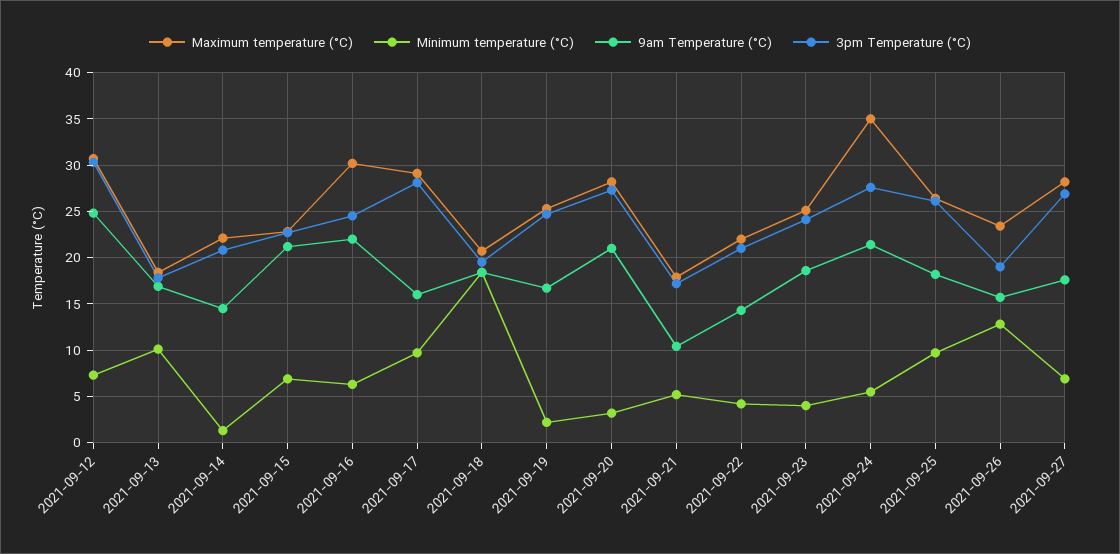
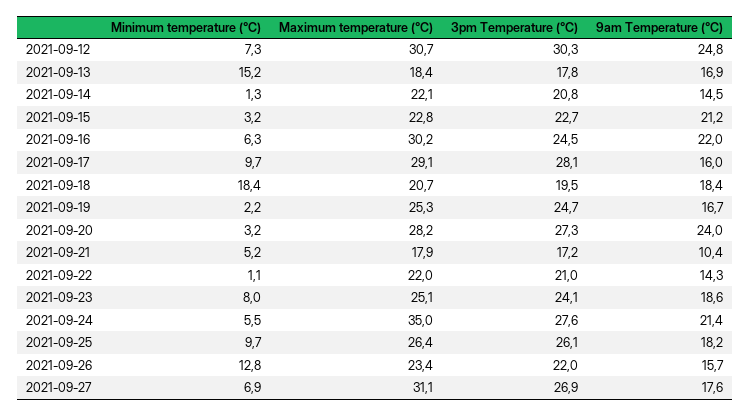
  {
    "Maximum temperature (°C)": {
      "2021-09-12": 30.7,
      "2021-09-13": 18.4,
      "2021-09-14": 22.1,
      "2021-09-15": 22.8,
      "2021-09-16": 30.2,
      "2021-09-17": 29.1,
      "2021-09-18": 20.7,
      "2021-09-19": 25.3,
      "2021-09-20": 28.2,
      "2021-09-21": 17.9,
      "2021-09-22": 22,
      "2021-09-23": 25.1,
      "2021-09-24": 35,
      "2021-09-25": 26.4,
      "2021-09-26": 23.4,
-     "2021-09-27": 28
+     "2021-09-27": 31.1
    },
    "Minimum temperature (°C)": {
      "2021-09-12": 7.3,
-     "2021-09-13": 10,
+     "2021-09-13": 15.2,
      "2021-09-14": 1.3,
-     "2021-09-15": 7,
+     "2021-09-15": 3.2,
      "2021-09-16": 6.3,
      "2021-09-17": 9.7,
      "2021-09-18": 18.4,
      "2021-09-19": 2.2,
      "2021-09-20": 3.2,
      "2021-09-21": 5.2,
-     "2021-09-22": 4,
+     "2021-09-22": 1.1,
-     "2021-09-23": 4,
+     "2021-09-23": 8,
      "2021-09-24": 5.5,
      "2021-09-25": 9.7,
      "2021-09-26": 12.8,
      "2021-09-27": 6.9
    },
    "9am Temperature (°C)": {
      "2021-09-12": 24.8,
      "2021-09-13": 16.9,
      "2021-09-14": 14.5,
      "2021-09-15": 21.2,
      "2021-09-16": 22,
      "2021-09-17": 16,
      "2021-09-18": 18.4,
      "2021-09-19": 16.7,
-     "2021-09-20": 21,
+     "2021-09-20": 24,
      "2021-09-21": 10.4,
      "2021-09-22": 14.3,
      "2021-09-23": 18.6,
      "2021-09-24": 21.4,
      "2021-09-25": 18.2,
      "2021-09-26": 15.7,
      "2021-09-27": 17.6
    },
    "3pm Temperature (°C)": {
      "2021-09-12": 30.3,
      "2021-09-13": 17.8,
      "2021-09-14": 20.8,
      "2021-09-15": 22.7,
      "2021-09-16": 24.5,
      "2021-09-17": 28.1,
      "2021-09-18": 19.5,
      "2021-09-19": 24.7,
      "2021-09-20": 27.3,
      "2021-09-21": 17.2,
      "2021-09-22": 21,
      "2021-09-23": 24.1,
      "2021-09-24": 27.6,
      "2021-09-25": 26.1,
-     "2021-09-26": 19,
+     "2021-09-26": 22,
      "2021-09-27": 26.9
    }
  }

